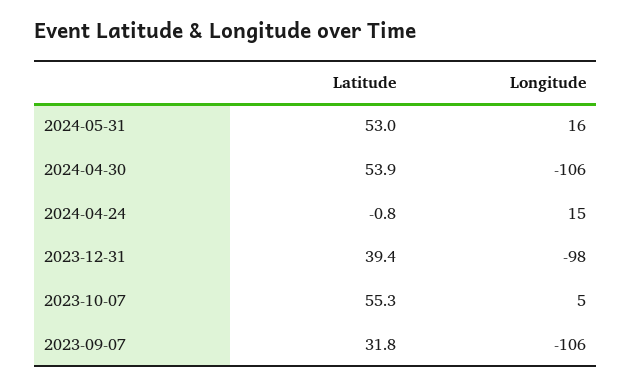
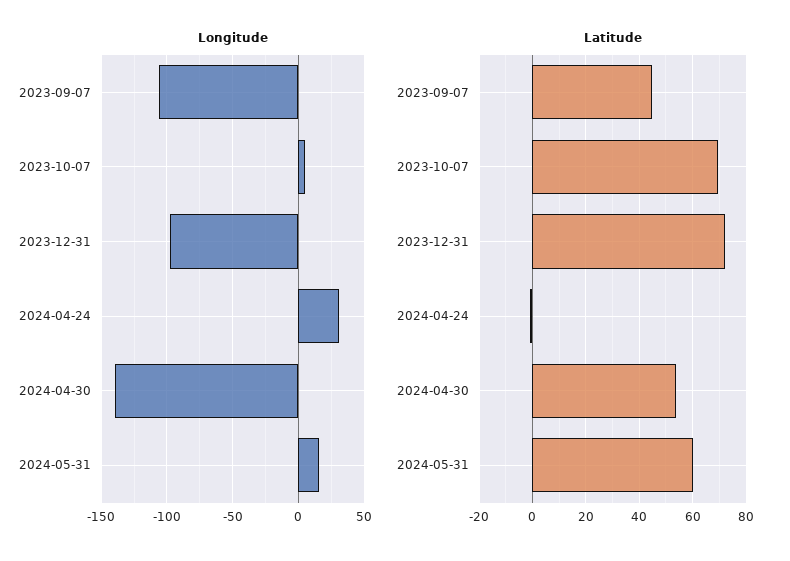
  {
    "Latitude": {
-     "2024-05-31": 53,
+     "2024-05-31": 60,
      "2024-04-30": 53.9,
      "2024-04-24": -0.8,
-     "2023-12-31": 39.4,
+     "2023-12-31": 72.5,
-     "2023-10-07": 55.3,
+     "2023-10-07": 70,
-     "2023-09-07": 31.8
+     "2023-09-07": 45
    },
    "Longitude": {
      "2024-05-31": 16,
-     "2024-04-30": -106,
+     "2024-04-30": -140,
-     "2024-04-24": 15,
+     "2024-04-24": 30,
      "2023-12-31": -98,
      "2023-10-07": 5,
      "2023-09-07": -106
    }
  }

